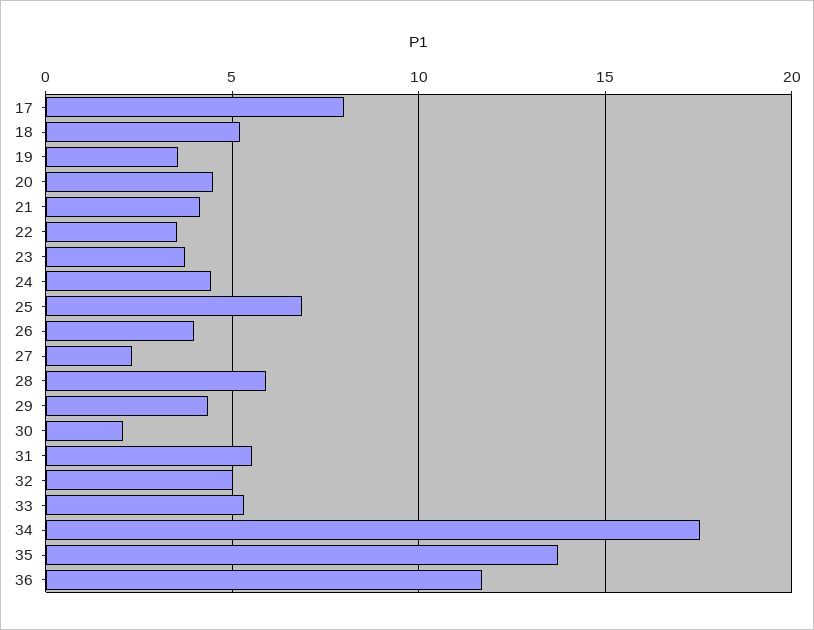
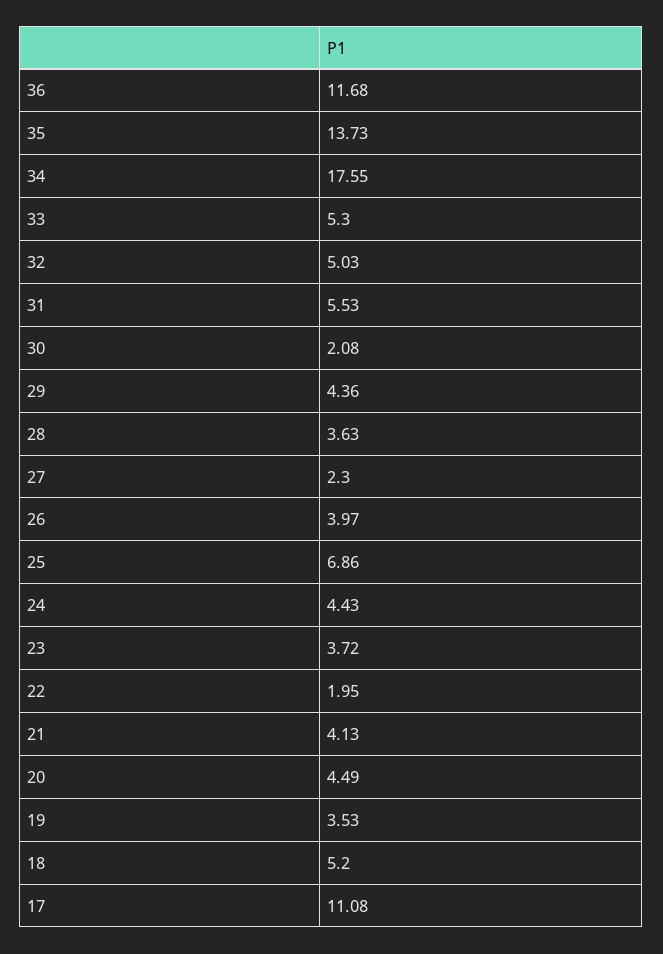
  {
-   "17": 8,
+   "17": 11.08,
    "18": 5.2,
    "19": 3.53,
    "20": 4.49,
    "21": 4.13,
-   "22": 3.5,
+   "22": 1.95,
    "23": 3.72,
    "24": 4.43,
    "25": 6.86,
    "26": 3.97,
    "27": 2.3,
-   "28": 6,
+   "28": 3.63,
    "29": 4.36,
    "30": 2.08,
    "31": 5.53,
    "32": 5.03,
    "33": 5.3,
    "34": 17.55,
    "35": 13.73,
    "36": 11.68
  }

